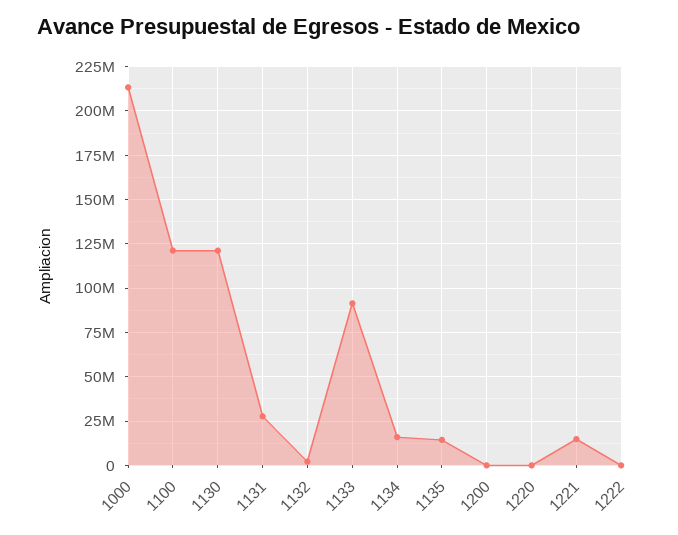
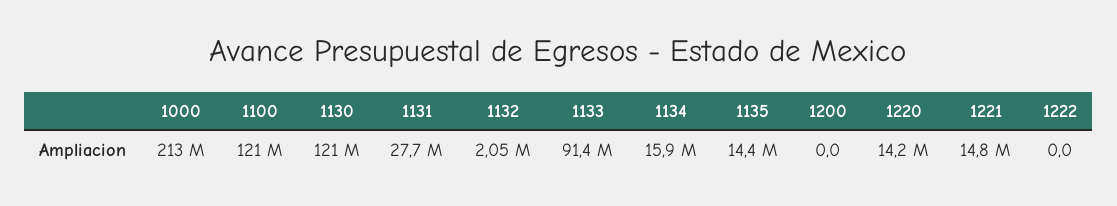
  {
    "1000": 213000000,
    "1100": 121000000,
    "1130": 121000000,
    "1131": 27700000,
    "1132": 2050000,
    "1133": 91400000,
    "1134": 15900000,
    "1135": 14400000,
    "1200": 0,
-   "1220": 0,
+   "1220": 14200000,
    "1221": 14800000,
    "1222": 0
  }

